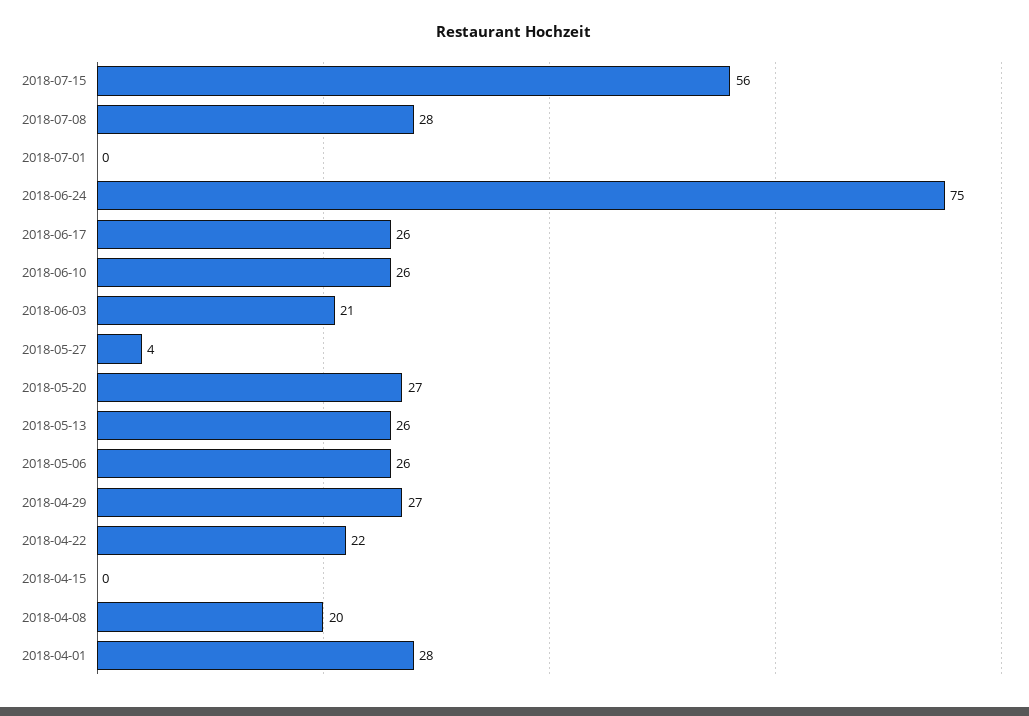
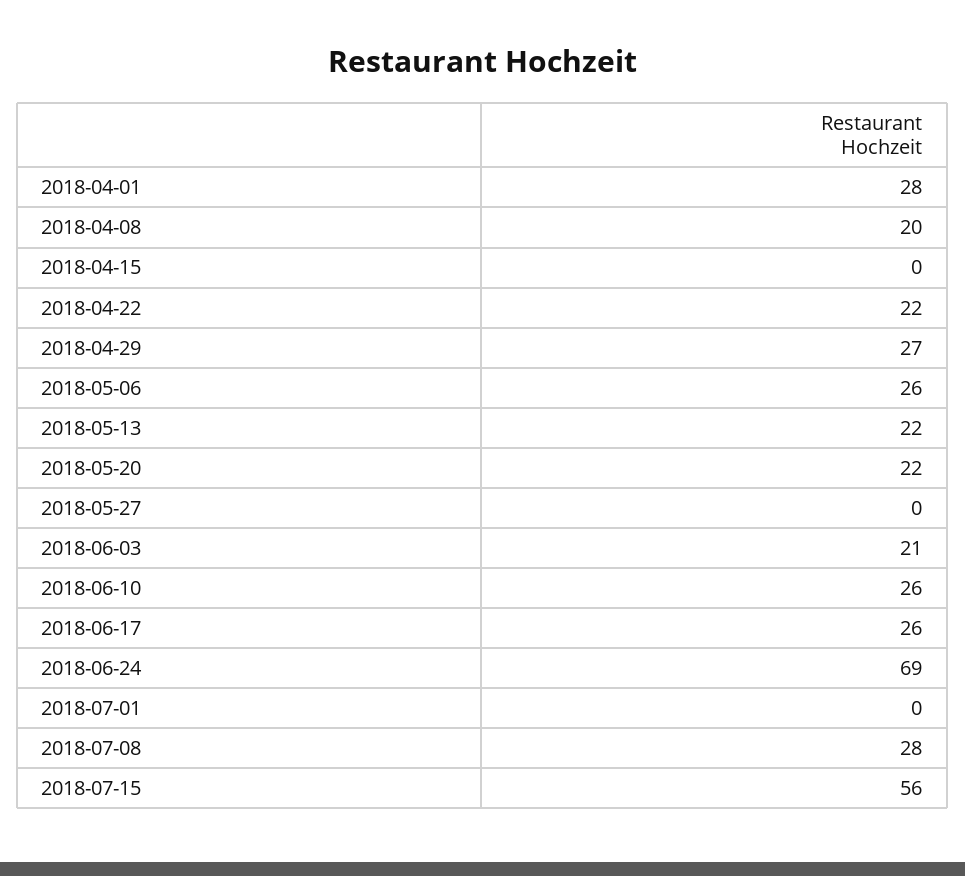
  {
    "2018-07-15": 56,
    "2018-07-08": 28,
    "2018-07-01": 0,
-   "2018-06-24": 75,
+   "2018-06-24": 69,
    "2018-06-17": 26,
    "2018-06-10": 26,
    "2018-06-03": 21,
-   "2018-05-27": 4,
+   "2018-05-27": 0,
-   "2018-05-20": 27,
+   "2018-05-20": 22,
-   "2018-05-13": 26,
+   "2018-05-13": 22,
    "2018-05-06": 26,
    "2018-04-29": 27,
    "2018-04-22": 22,
    "2018-04-15": 0,
    "2018-04-08": 20,
    "2018-04-01": 28
  }

